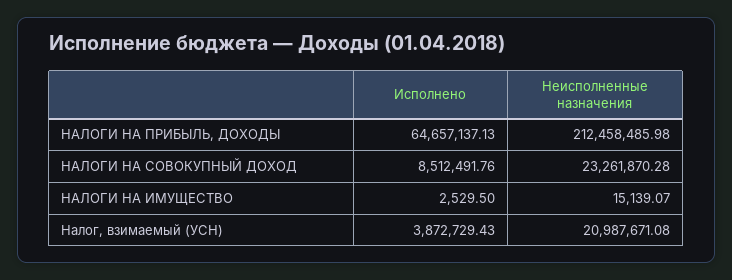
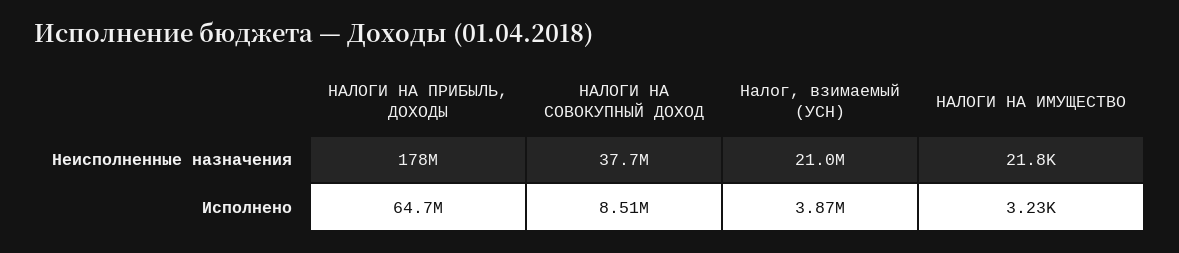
  {
    "Исполнено": {
      "НАЛОГИ НА ПРИБЫЛЬ, ДОХОДЫ": 64657137.13,
      "НАЛОГИ НА СОВОКУПНЫЙ ДОХОД": 8512491.76,
-     "НАЛОГИ НА ИМУЩЕСТВО": 2529.5,
+     "НАЛОГИ НА ИМУЩЕСТВО": 3230,
      "Налог, взимаемый (УСН)": 3872729.43
    },
    "Неисполненные назначения": {
-     "НАЛОГИ НА ПРИБЫЛЬ, ДОХОДЫ": 212458485.98,
+     "НАЛОГИ НА ПРИБЫЛЬ, ДОХОДЫ": 178000000,
-     "НАЛОГИ НА СОВОКУПНЫЙ ДОХОД": 23261870.28,
+     "НАЛОГИ НА СОВОКУПНЫЙ ДОХОД": 37700000,
-     "НАЛОГИ НА ИМУЩЕСТВО": 15139.07,
+     "НАЛОГИ НА ИМУЩЕСТВО": 21800,
      "Налог, взимаемый (УСН)": 20987671.08
    }
  }

